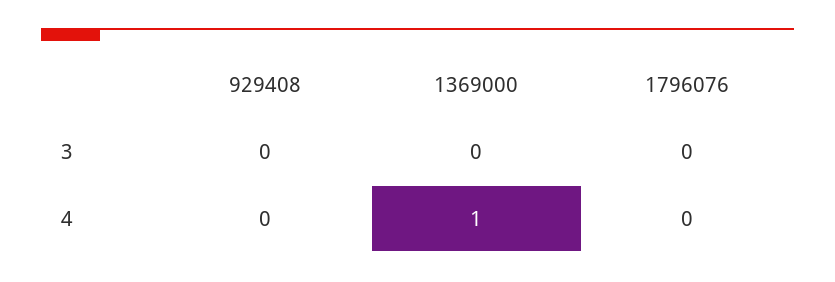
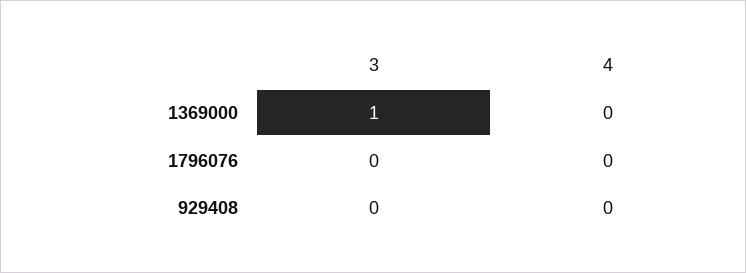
  {
    "929408": {
      "3": 0,
      "4": 0
    },
    "1369000": {
-     "3": 0,
+     "3": 1,
-     "4": 1
+     "4": 0
    },
    "1796076": {
      "3": 0,
      "4": 0
    }
  }

